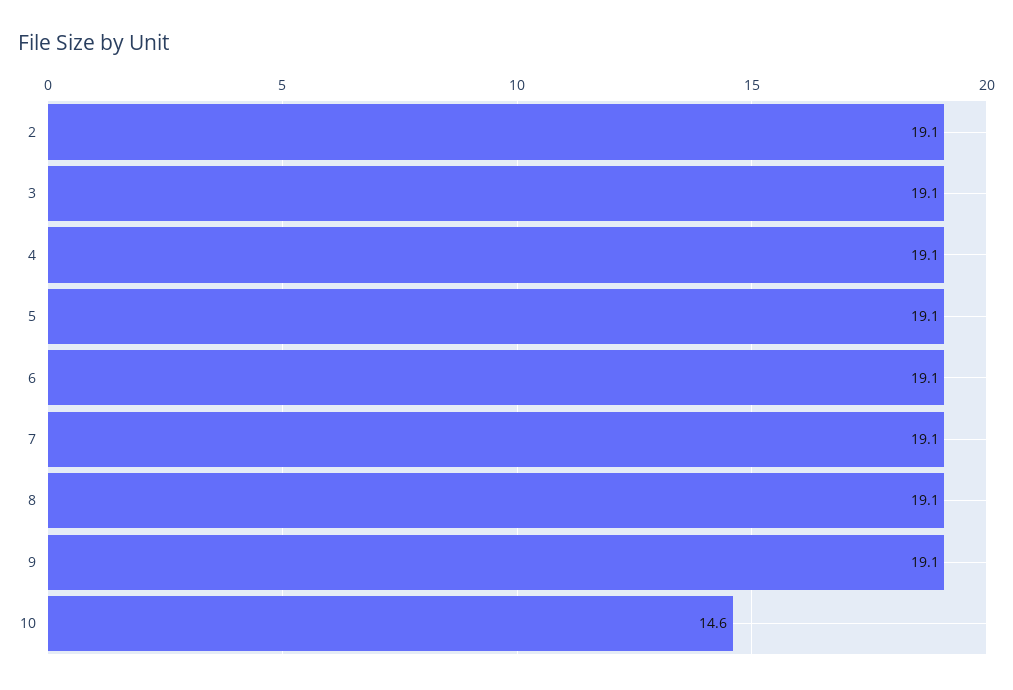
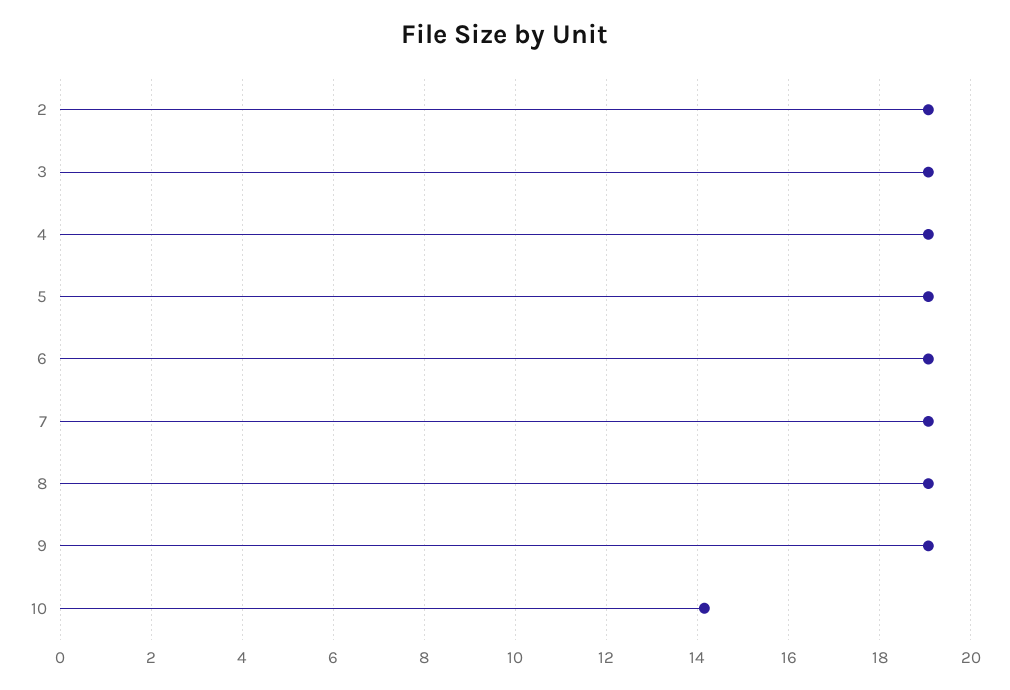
  {
    "2": 19.1,
    "3": 19.1,
    "4": 19.1,
    "5": 19.1,
    "6": 19.1,
    "7": 19.1,
    "8": 19.1,
    "9": 19.1,
-   "10": 14.6
+   "10": 14.2
  }

